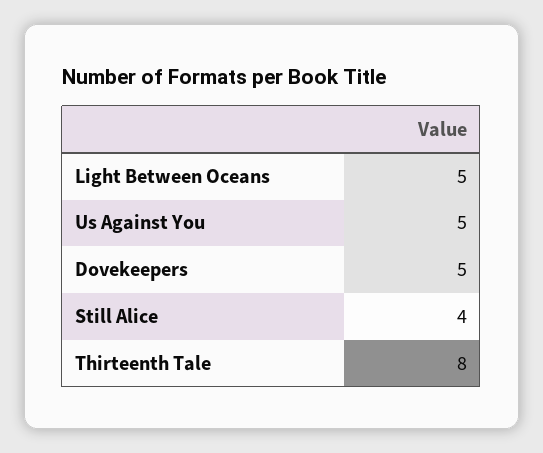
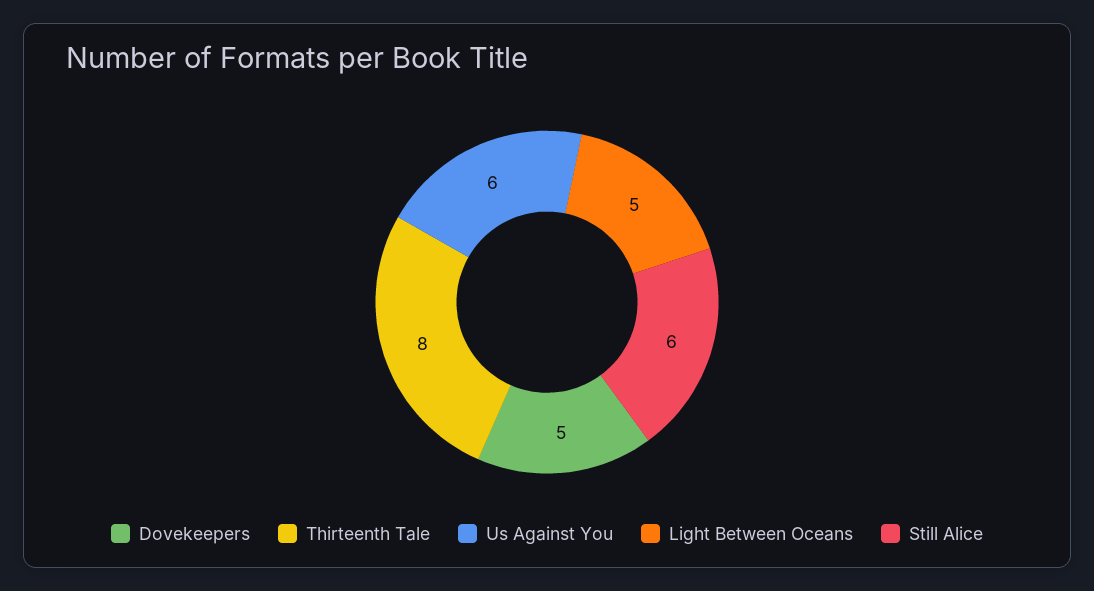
  {
    "Light Between Oceans": 5,
-   "Us Against You": 5,
+   "Us Against You": 6,
    "Dovekeepers": 5,
-   "Still Alice": 4,
+   "Still Alice": 6,
    "Thirteenth Tale": 8
  }

